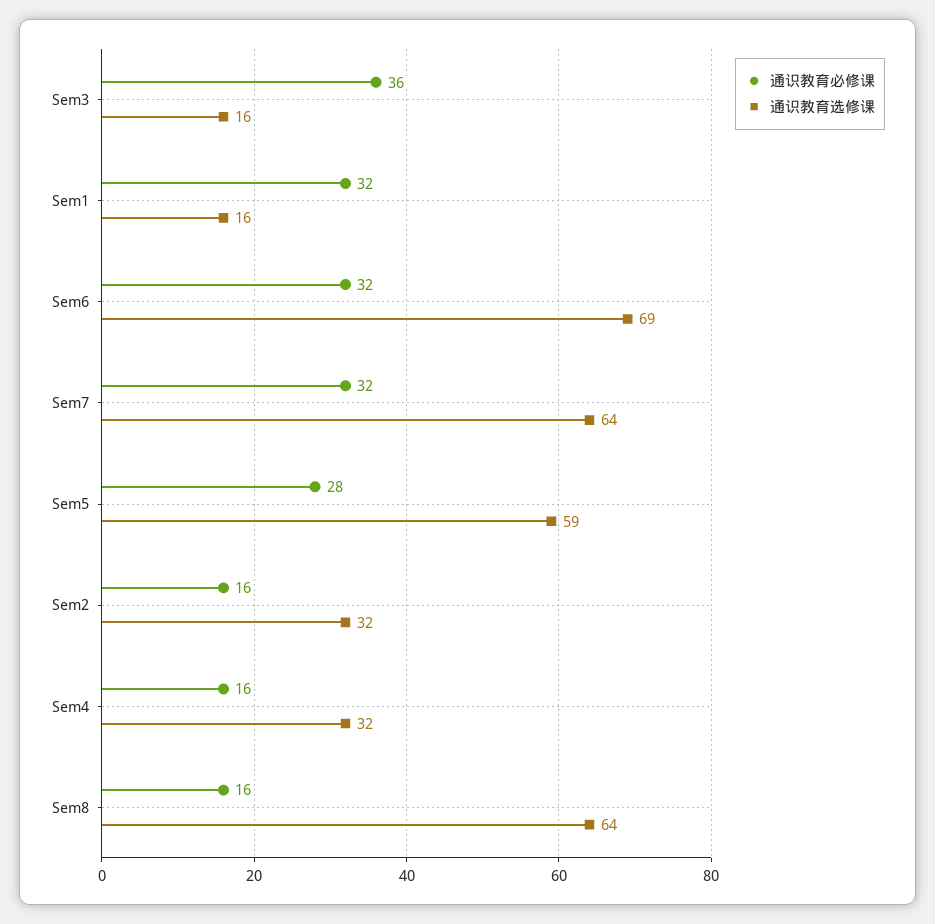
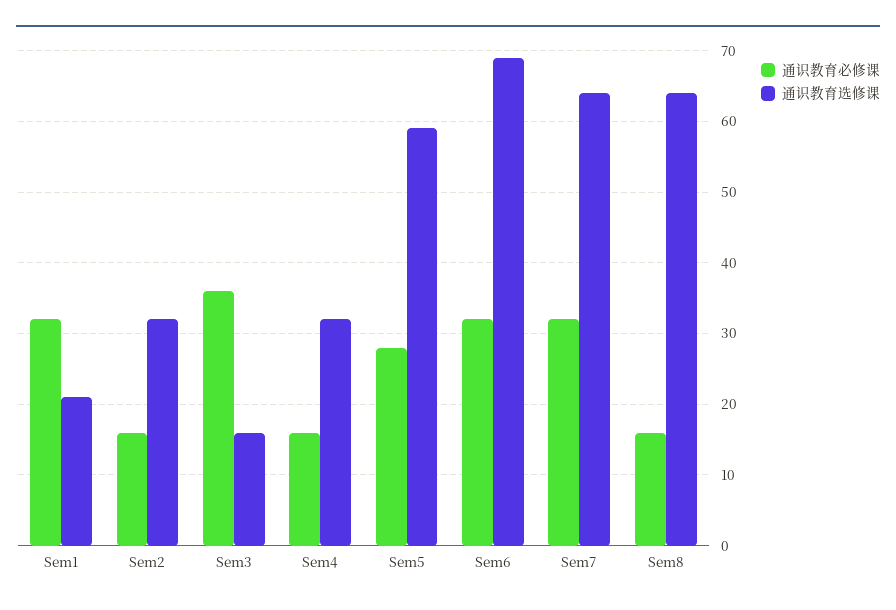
  {
    "通识教育必修课": {
      "Sem3": 36,
      "Sem1": 32,
      "Sem6": 32,
      "Sem7": 32,
      "Sem5": 28,
      "Sem2": 16,
      "Sem4": 16,
      "Sem8": 16
    },
    "通识教育选修课": {
      "Sem3": 16,
-     "Sem1": 16,
+     "Sem1": 21,
      "Sem6": 69,
      "Sem7": 64,
      "Sem5": 59,
      "Sem2": 32,
      "Sem4": 32,
      "Sem8": 64
    }
  }

